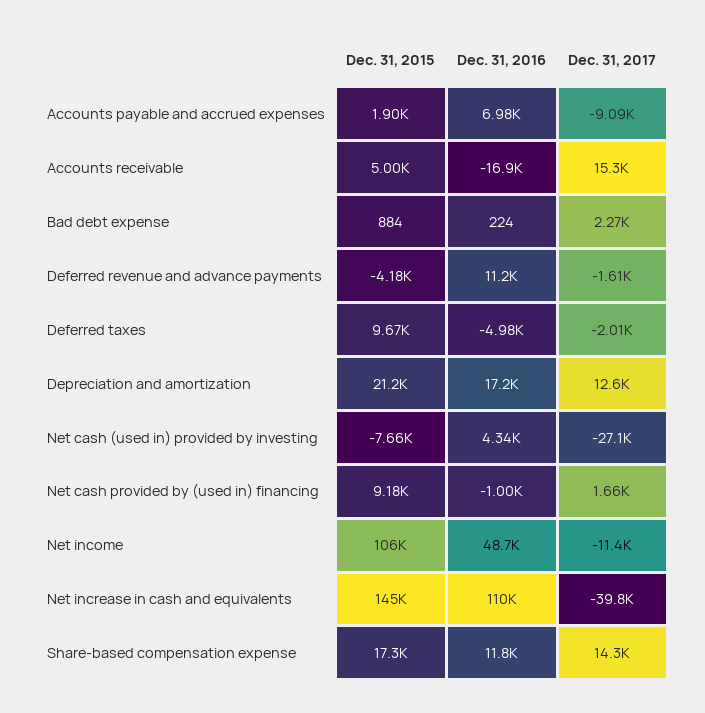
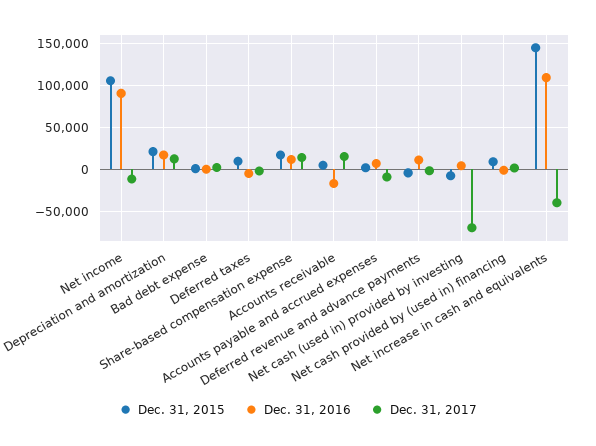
  {
    "Dec. 31, 2015": {
      "Accounts payable and accrued expenses": 1900,
      "Accounts receivable": 5000,
      "Bad debt expense": 884,
      "Deferred revenue and advance payments": -4180,
      "Deferred taxes": 9670,
      "Depreciation and amortization": 21200,
      "Net cash (used in) provided by investing": -7660,
      "Net cash provided by (used in) financing": 9180,
      "Net income": 106000,
      "Net increase in cash and equivalents": 145000,
      "Share-based compensation expense": 17300
    },
    "Dec. 31, 2016": {
      "Accounts payable and accrued expenses": 6980,
      "Accounts receivable": -16900,
      "Bad debt expense": 224,
      "Deferred revenue and advance payments": 11200,
      "Deferred taxes": -4980,
      "Depreciation and amortization": 17200,
      "Net cash (used in) provided by investing": 4340,
      "Net cash provided by (used in) financing": -1000,
-     "Net income": 48700,
+     "Net income": 90000,
      "Net increase in cash and equivalents": 110000,
      "Share-based compensation expense": 11800
    },
    "Dec. 31, 2017": {
      "Accounts payable and accrued expenses": -9090,
      "Accounts receivable": 15300,
      "Bad debt expense": 2270,
      "Deferred revenue and advance payments": -1610,
      "Deferred taxes": -2010,
      "Depreciation and amortization": 12600,
-     "Net cash (used in) provided by investing": -27100,
+     "Net cash (used in) provided by investing": -70000,
      "Net cash provided by (used in) financing": 1660,
      "Net income": -11400,
      "Net increase in cash and equivalents": -39800,
      "Share-based compensation expense": 14300
    }
  }

